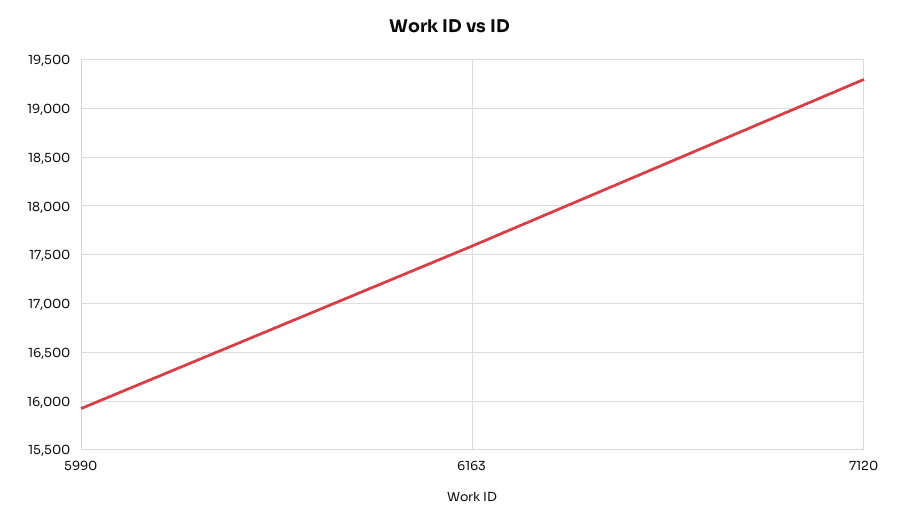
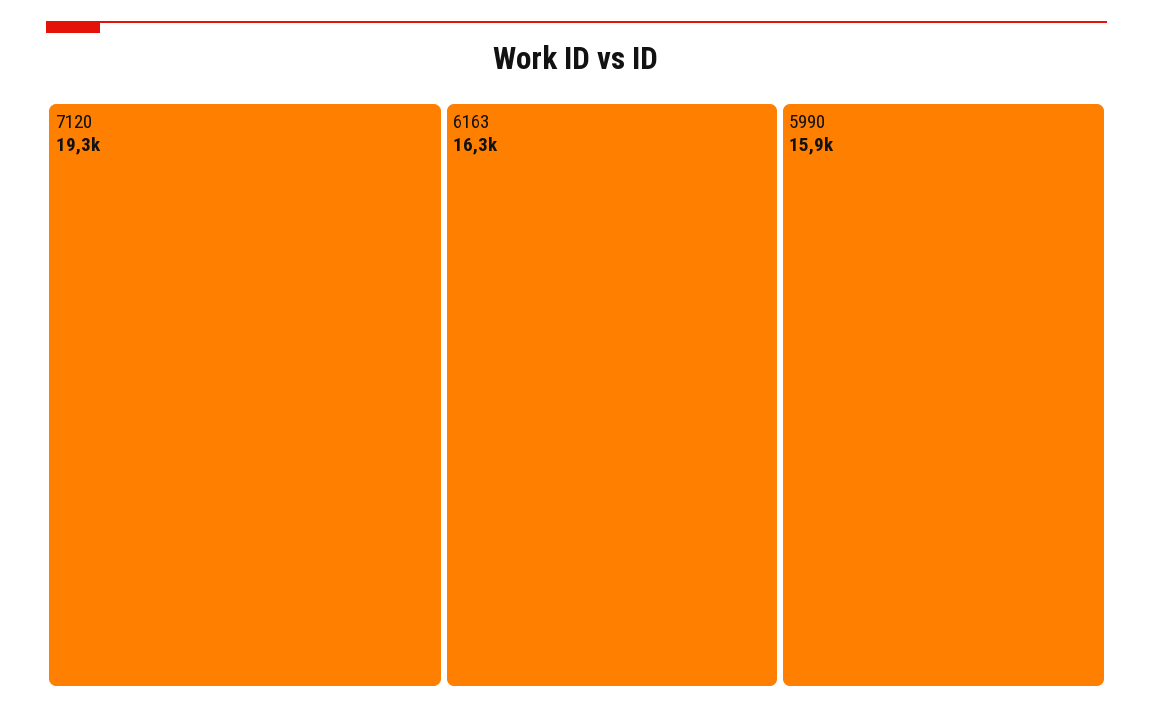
  {
    "5990": 15900,
-   "6163": 17600,
+   "6163": 16300,
    "7120": 19300
  }

